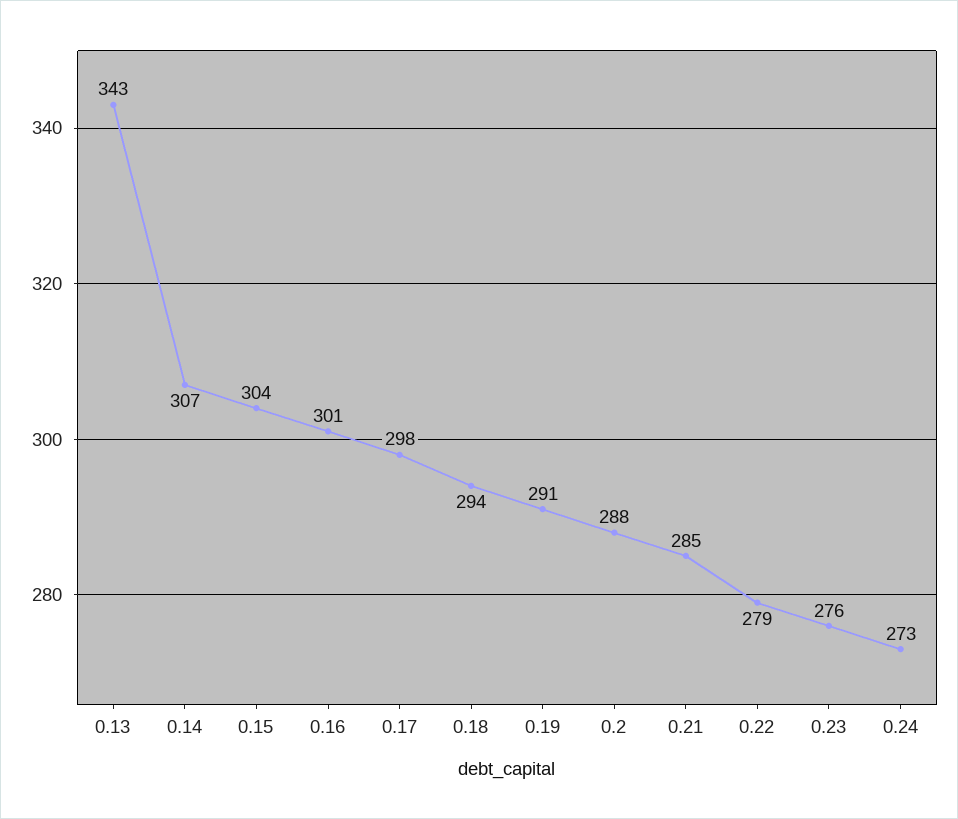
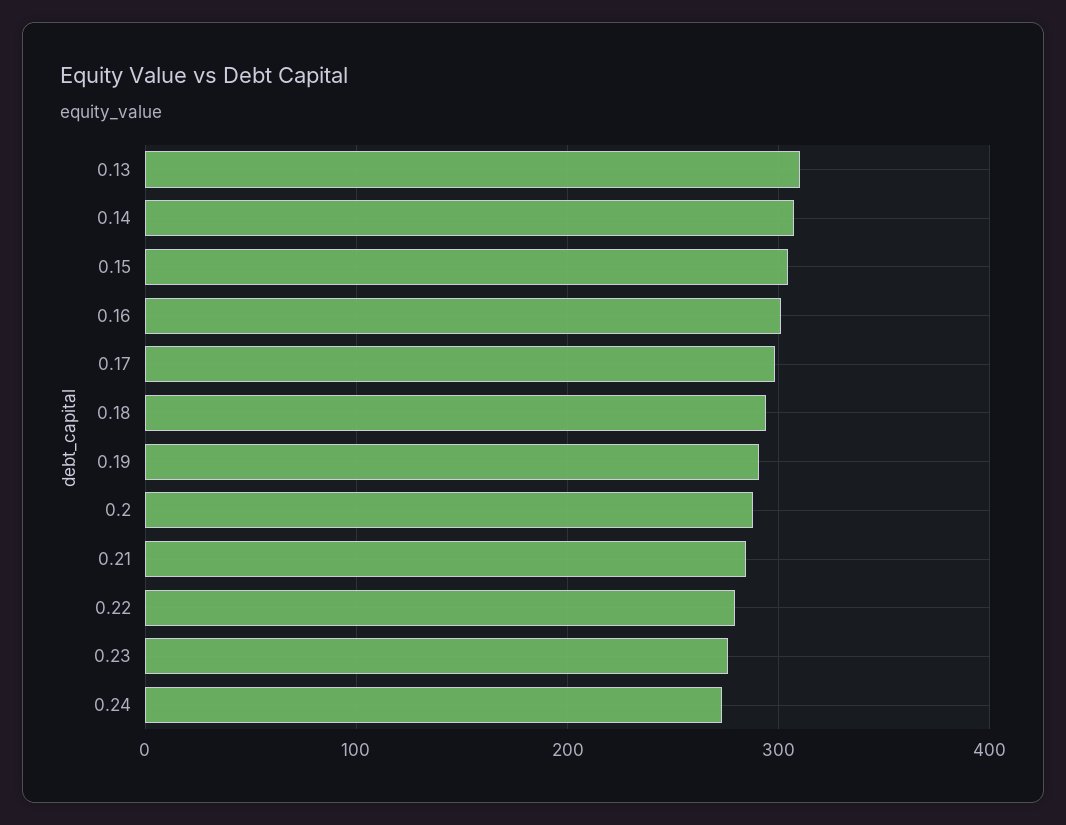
  {
-   "0.13": 343,
+   "0.13": 310,
    "0.14": 307,
    "0.15": 304,
    "0.16": 301,
    "0.17": 298,
    "0.18": 294,
    "0.19": 291,
    "0.2": 288,
    "0.21": 285,
    "0.22": 279,
    "0.23": 276,
    "0.24": 273
  }

